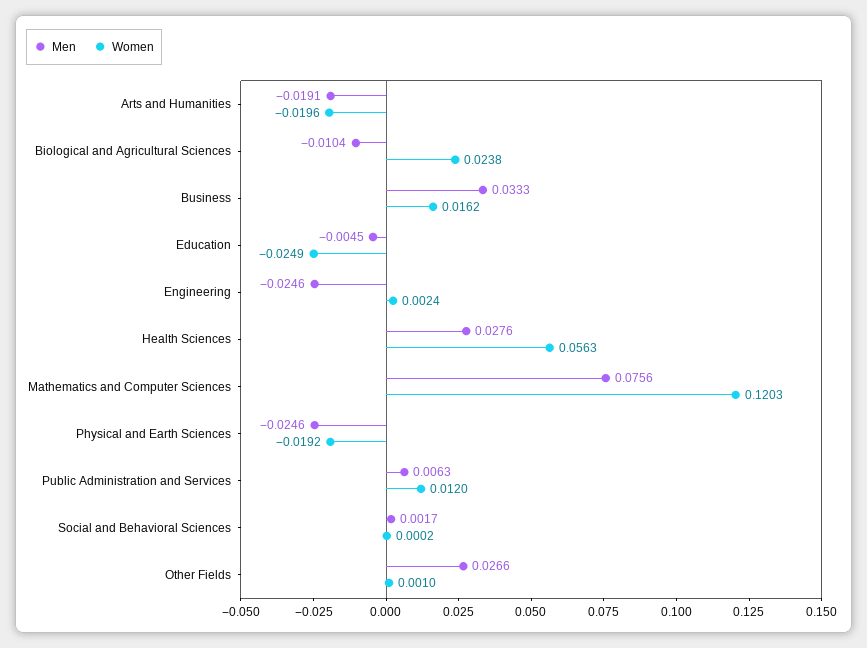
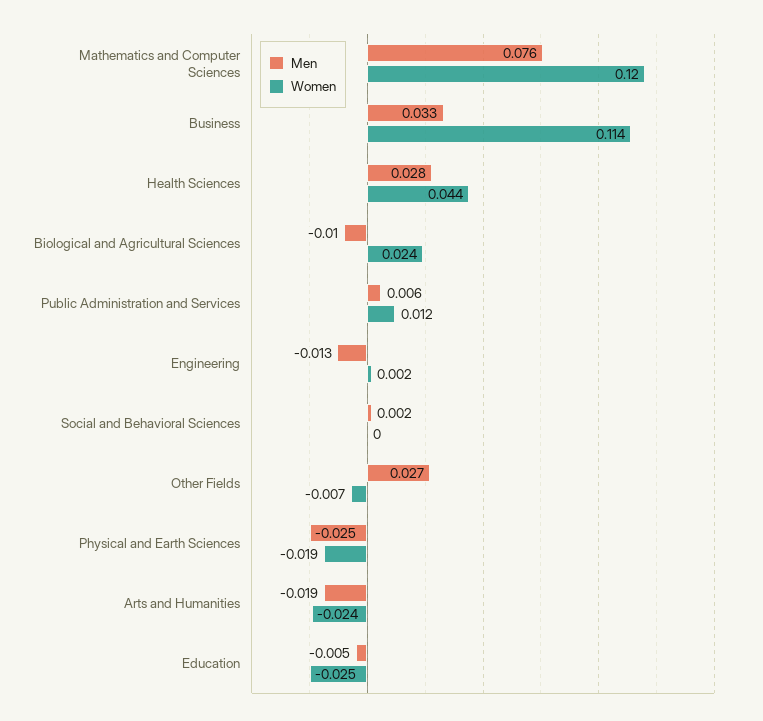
  {
    "Men": {
      "Arts and Humanities": -0.0191,
      "Biological and Agricultural Sciences": -0.0104,
      "Business": 0.0333,
      "Education": -0.0045,
-     "Engineering": -0.0246,
+     "Engineering": -0.013,
      "Health Sciences": 0.0276,
      "Mathematics and Computer Sciences": 0.0756,
      "Physical and Earth Sciences": -0.0246,
      "Public Administration and Services": 0.0063,
      "Social and Behavioral Sciences": 0.0017,
      "Other Fields": 0.0266
    },
    "Women": {
-     "Arts and Humanities": -0.0196,
+     "Arts and Humanities": -0.024,
      "Biological and Agricultural Sciences": 0.0238,
-     "Business": 0.0162,
+     "Business": 0.114,
      "Education": -0.0249,
      "Engineering": 0.0024,
-     "Health Sciences": 0.0563,
+     "Health Sciences": 0.044,
      "Mathematics and Computer Sciences": 0.1203,
      "Physical and Earth Sciences": -0.0192,
      "Public Administration and Services": 0.012,
      "Social and Behavioral Sciences": 0.0002,
-     "Other Fields": 0.001
+     "Other Fields": -0.007
    }
  }

